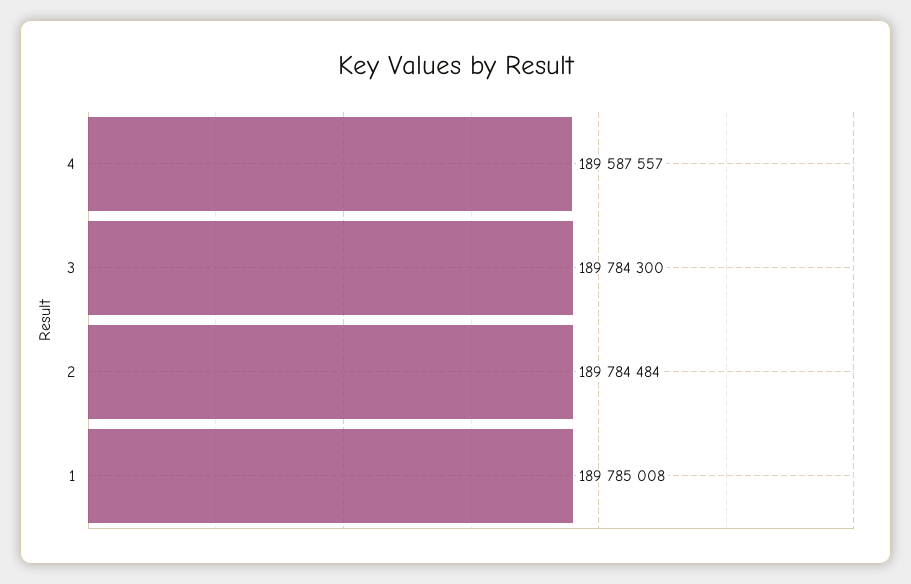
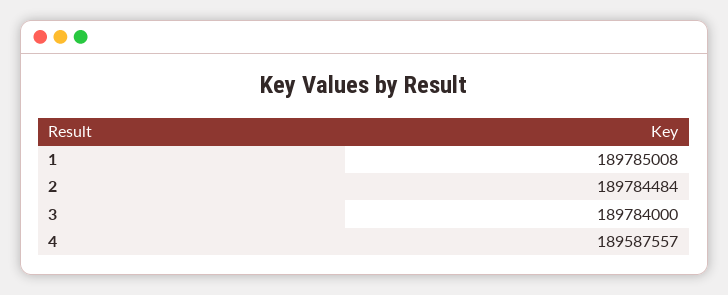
  {
    "4": 189587557,
-   "3": 189784300,
+   "3": 189784000,
    "2": 189784484,
    "1": 189785008
  }

